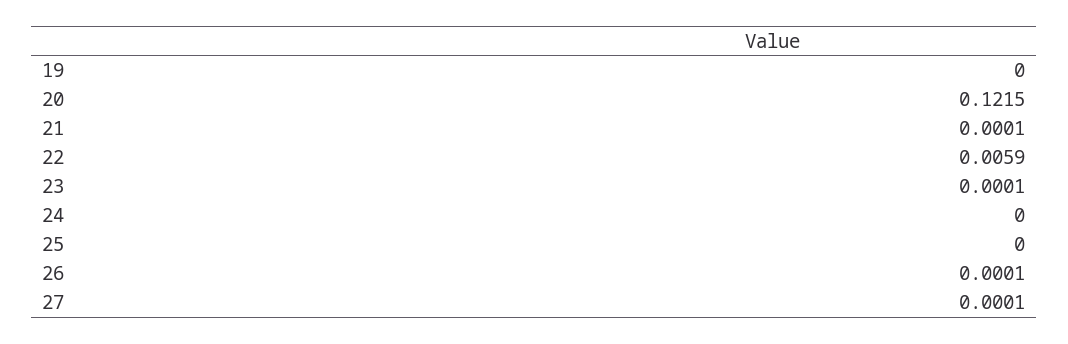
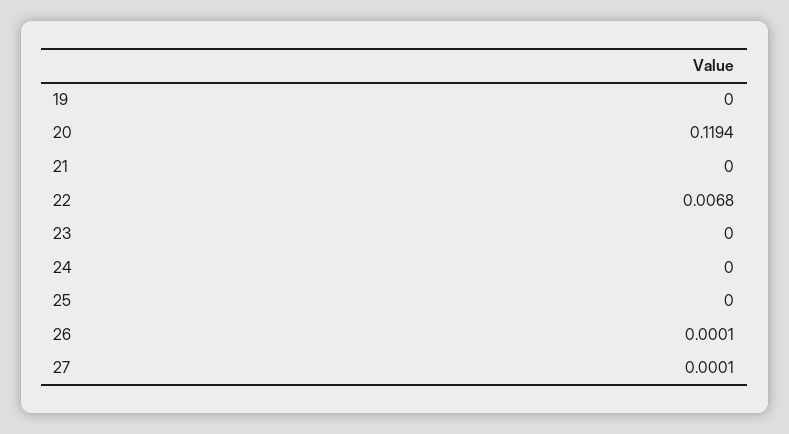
  {
    "19": 0,
-   "20": 0.1215,
+   "20": 0.1194,
-   "21": 0.0001,
+   "21": 0,
-   "22": 0.0059,
+   "22": 0.0068,
-   "23": 0.0001,
+   "23": 0,
    "24": 0,
    "25": 0,
    "26": 0.0001,
    "27": 0.0001
  }

